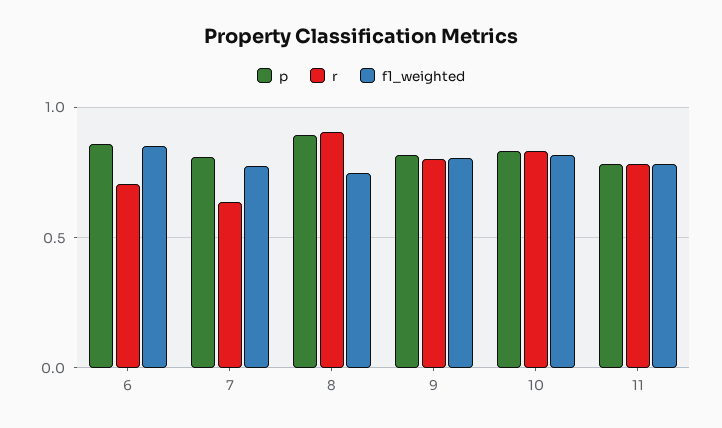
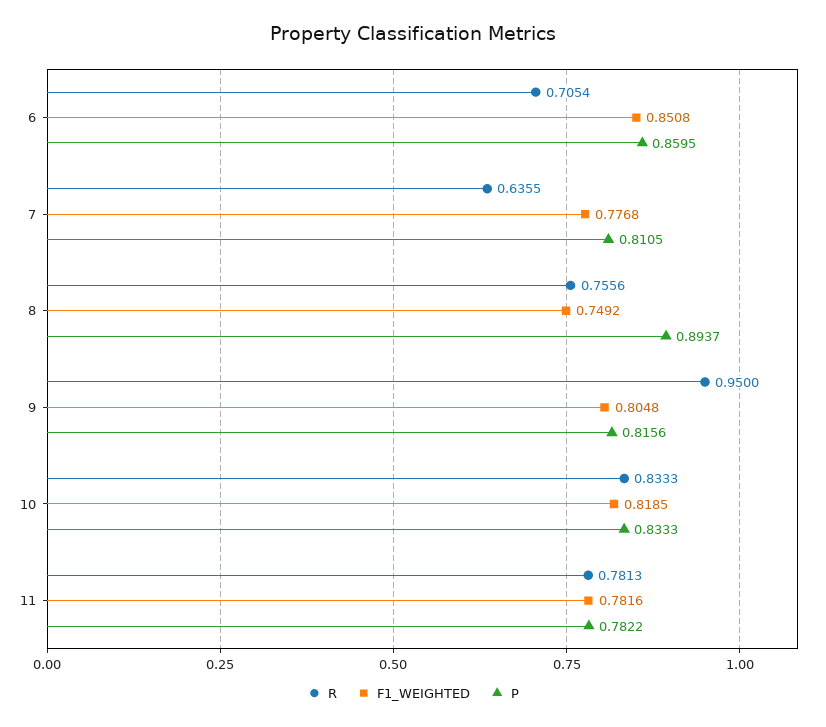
  {
    "p": {
      "6": 0.8595,
      "7": 0.8105,
      "8": 0.8937,
      "9": 0.8156,
      "10": 0.8333,
      "11": 0.7822
    },
    "r": {
      "6": 0.7054,
      "7": 0.6355,
-     "8": 0.9,
+     "8": 0.7556,
-     "9": 0.8,
+     "9": 0.95,
      "10": 0.8333,
      "11": 0.7813
    },
    "f1_weighted": {
      "6": 0.8508,
      "7": 0.7768,
      "8": 0.7492,
      "9": 0.8048,
      "10": 0.8185,
      "11": 0.7816
    }
  }

